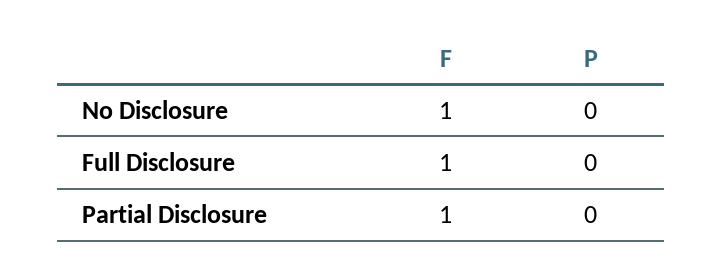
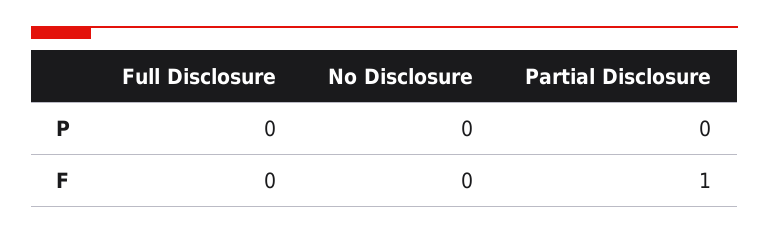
  {
    "F": {
-     "No Disclosure": 1,
+     "No Disclosure": 0,
-     "Full Disclosure": 1,
+     "Full Disclosure": 0,
      "Partial Disclosure": 1
    },
    "P": {
      "No Disclosure": 0,
      "Full Disclosure": 0,
      "Partial Disclosure": 0
    }
  }

